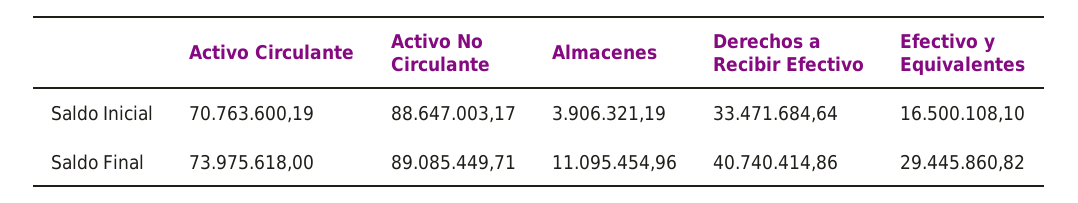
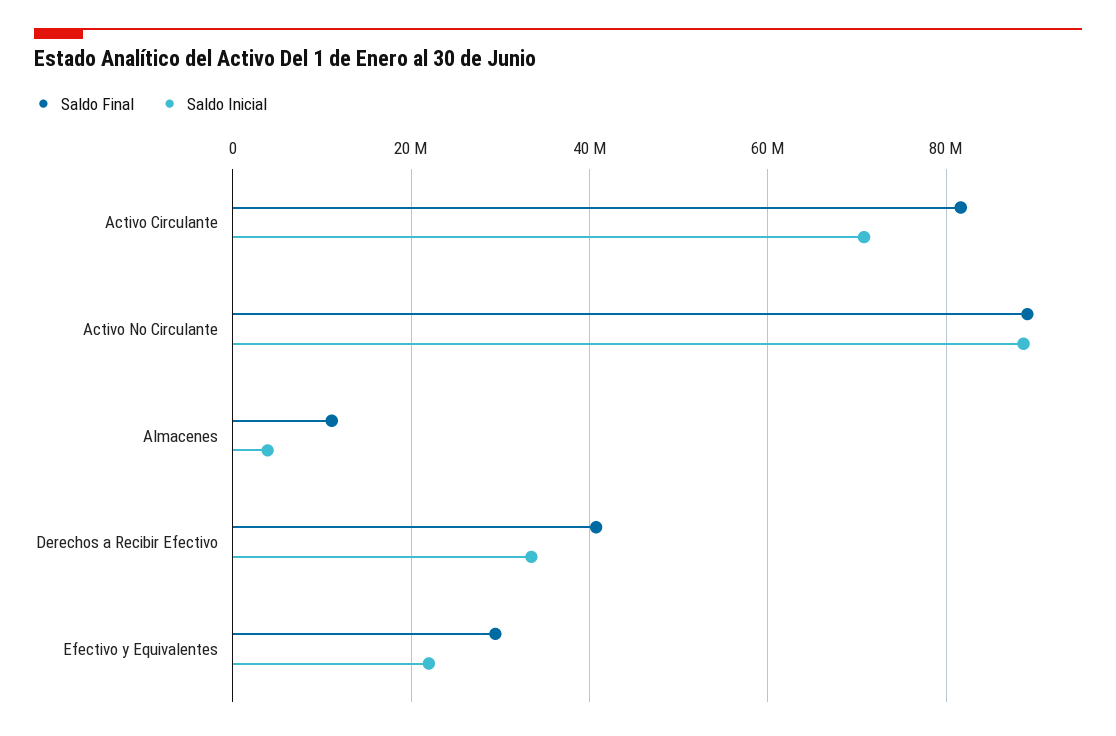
  {
    "Saldo Inicial": {
      "Activo Circulante": 70763600.19,
      "Activo No Circulante": 88647003.17,
      "Almacenes": 3906321.19,
      "Derechos a Recibir Efectivo": 33471684.64,
-     "Efectivo y Equivalentes": 16500108.1
+     "Efectivo y Equivalentes": 22000000
    },
    "Saldo Final": {
-     "Activo Circulante": 73975618,
+     "Activo Circulante": 82000000,
      "Activo No Circulante": 89085449.71,
      "Almacenes": 11095454.96,
      "Derechos a Recibir Efectivo": 40740414.86,
      "Efectivo y Equivalentes": 29445860.82
    }
  }

